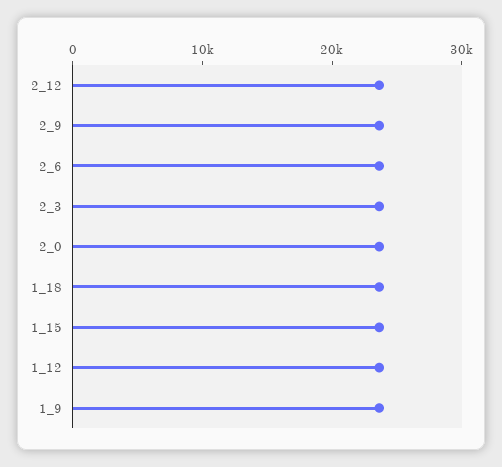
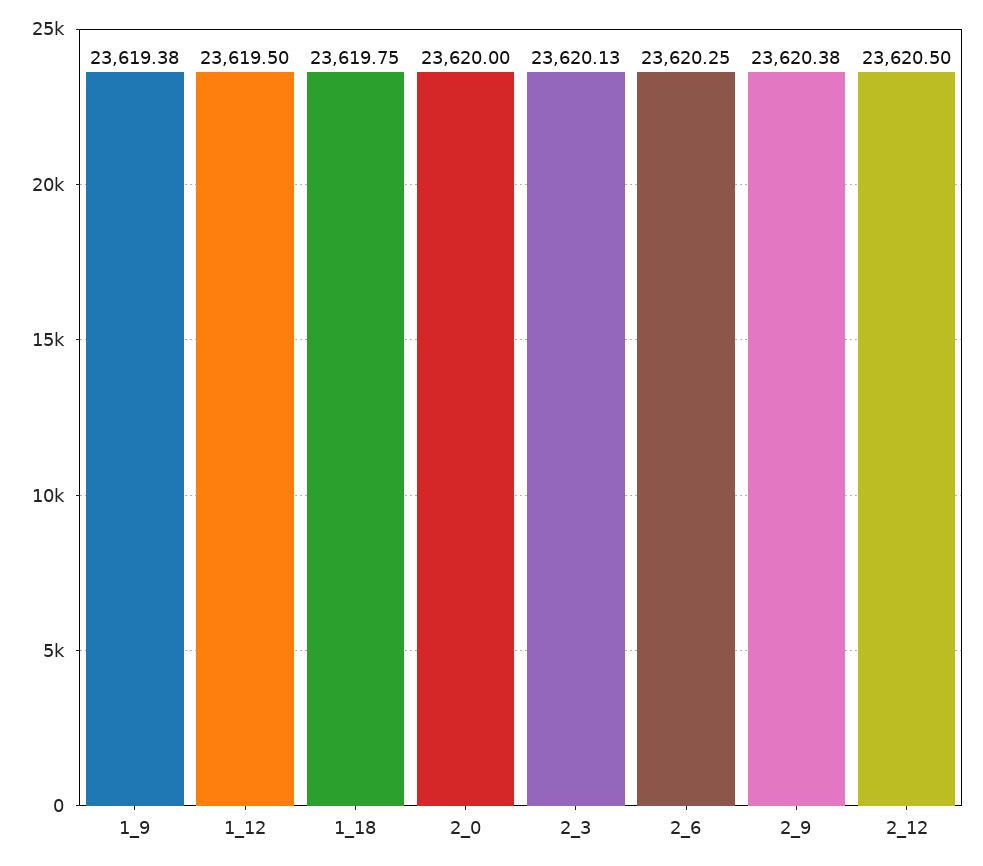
  {
    "2_12": 23620.5,
    "2_9": 23620.38,
    "2_6": 23620.25,
    "2_3": 23620.13,
    "2_0": 23620,
    "1_18": 23619.75,
-   "1_15": 24000,
    "1_12": 23619.5,
    "1_9": 23619.38
  }

